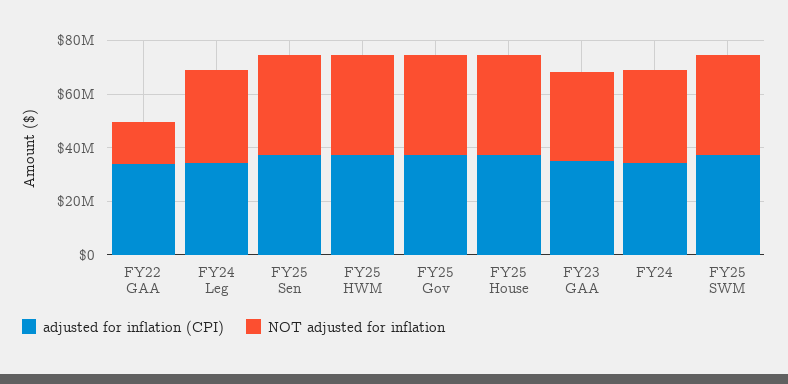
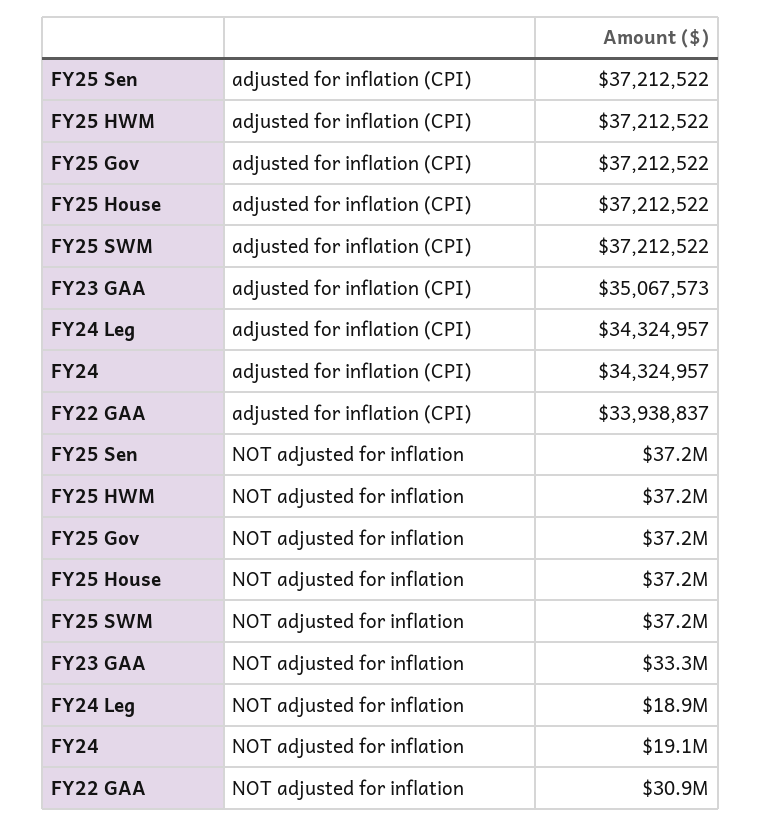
  {
    "adjusted for inflation (CPI)": {
      "FY22 GAA": 33938837,
      "FY24 Leg": 34324957,
      "FY25 Sen": 37212522,
      "FY25 HWM": 37212522,
      "FY25 Gov": 37212522,
      "FY25 House": 37212522,
      "FY23 GAA": 35067573,
      "FY24": 34324957,
      "FY25 SWM": 37212522
    },
    "NOT adjusted for inflation": {
-     "FY22 GAA": 15000000,
+     "FY22 GAA": 30900000,
-     "FY24 Leg": 35000000,
+     "FY24 Leg": 18900000,
      "FY25 Sen": 37200000,
      "FY25 HWM": 37200000,
      "FY25 Gov": 37200000,
      "FY25 House": 37200000,
      "FY23 GAA": 33300000,
-     "FY24": 35000000,
+     "FY24": 19100000,
      "FY25 SWM": 37200000
    }
  }

